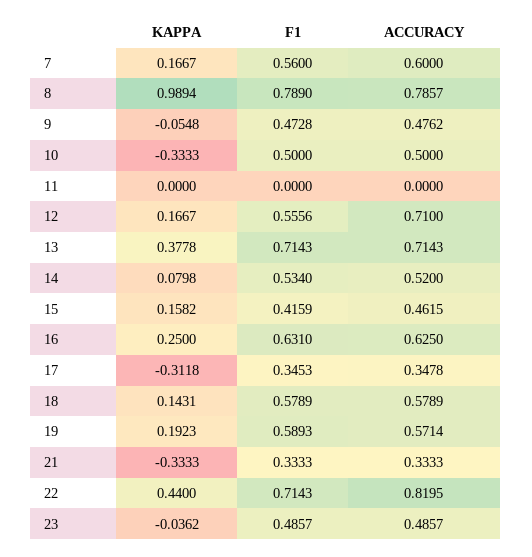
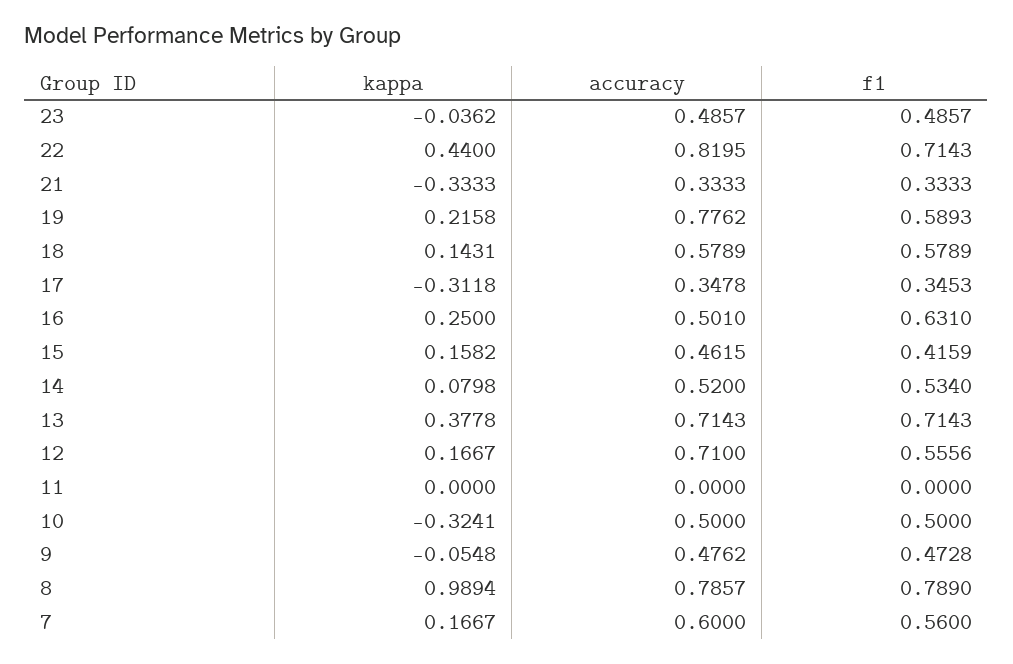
  {
    "KAPPA": {
      "7": 0.1667,
      "8": 0.9894,
      "9": -0.0548,
-     "10": -0.3333,
+     "10": -0.3241,
      "11": 0,
      "12": 0.1667,
      "13": 0.3778,
      "14": 0.0798,
      "15": 0.1582,
      "16": 0.25,
      "17": -0.3118,
      "18": 0.1431,
-     "19": 0.1923,
+     "19": 0.2158,
      "21": -0.3333,
      "22": 0.44,
      "23": -0.0362
    },
    "F1": {
      "7": 0.56,
      "8": 0.789,
      "9": 0.4728,
      "10": 0.5,
      "11": 0,
      "12": 0.5556,
      "13": 0.7143,
      "14": 0.534,
      "15": 0.4159,
      "16": 0.631,
      "17": 0.3453,
      "18": 0.5789,
      "19": 0.5893,
      "21": 0.3333,
      "22": 0.7143,
      "23": 0.4857
    },
    "ACCURACY": {
      "7": 0.6,
      "8": 0.7857,
      "9": 0.4762,
      "10": 0.5,
      "11": 0,
      "12": 0.71,
      "13": 0.7143,
      "14": 0.52,
      "15": 0.4615,
-     "16": 0.625,
+     "16": 0.501,
      "17": 0.3478,
      "18": 0.5789,
-     "19": 0.5714,
+     "19": 0.7762,
      "21": 0.3333,
      "22": 0.8195,
      "23": 0.4857
    }
  }

